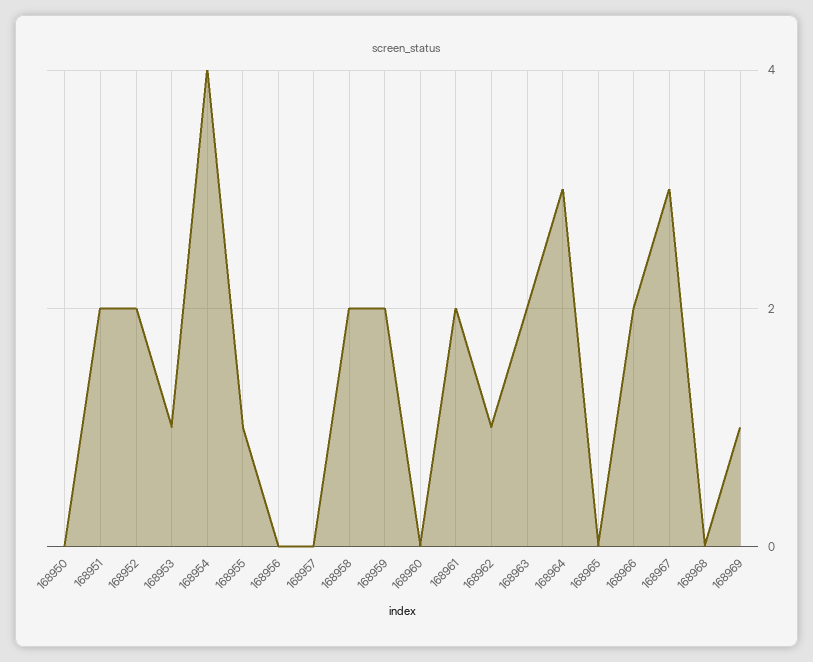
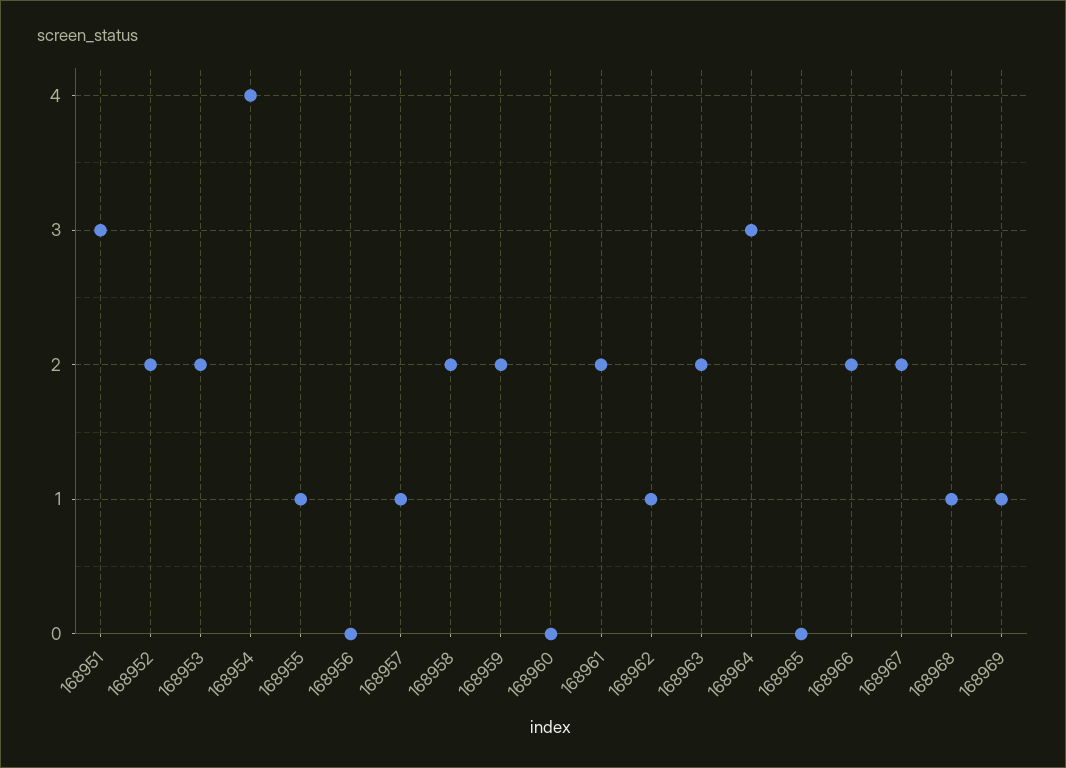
  {
-   "168950": 0,
-   "168951": 2,
+   "168951": 3,
    "168952": 2,
-   "168953": 1,
+   "168953": 2,
    "168954": 4,
    "168955": 1,
    "168956": 0,
-   "168957": 0,
+   "168957": 1,
    "168958": 2,
    "168959": 2,
    "168960": 0,
    "168961": 2,
    "168962": 1,
    "168963": 2,
    "168964": 3,
    "168965": 0,
    "168966": 2,
-   "168967": 3,
+   "168967": 2,
-   "168968": 0,
+   "168968": 1,
    "168969": 1
  }

